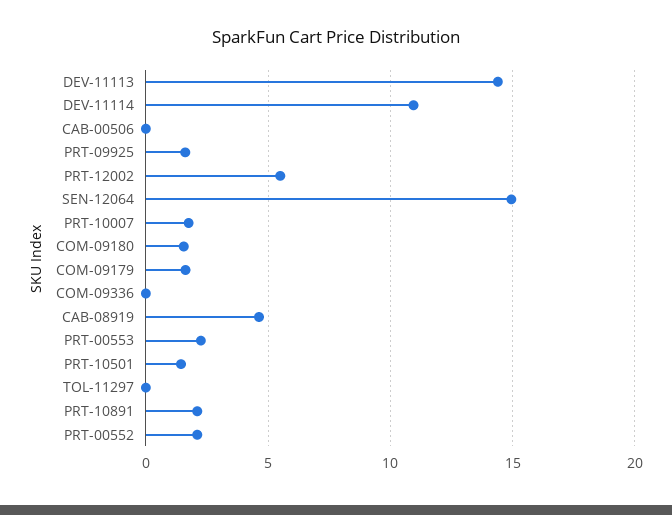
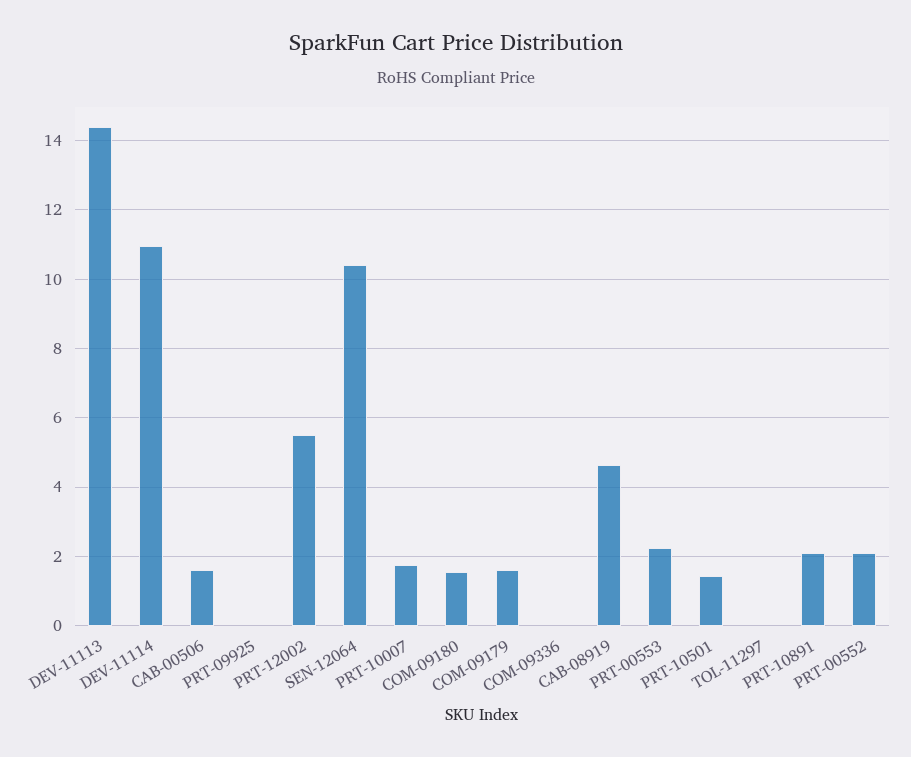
  {
    "DEV-11113": 14.4,
    "DEV-11114": 11,
-   "CAB-00506": 0,
+   "CAB-00506": 1.6,
-   "PRT-09925": 1.5,
+   "PRT-09925": 0,
    "PRT-12002": 5.6,
-   "SEN-12064": 15,
+   "SEN-12064": 10.4,
    "PRT-10007": 1.8,
    "COM-09180": 1.6,
    "COM-09179": 1.6,
    "COM-09336": 0,
    "CAB-08919": 4.6,
    "PRT-00553": 2.2,
    "PRT-10501": 1.4,
    "TOL-11297": 0,
    "PRT-10891": 2.2,
    "PRT-00552": 2.2
  }

